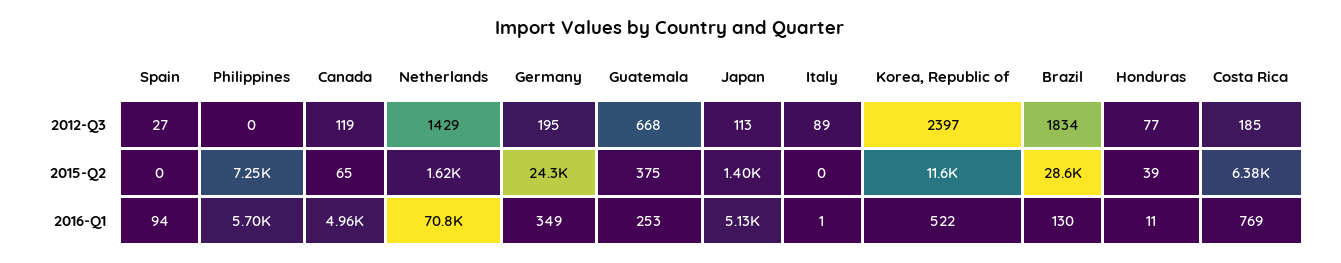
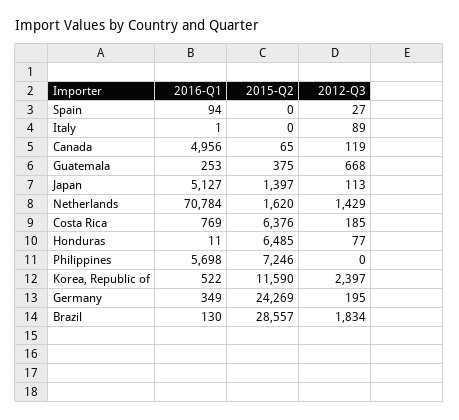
  {
    "Spain": {
      "2012-Q3": 27,
      "2015-Q2": 0,
      "2016-Q1": 94
    },
    "Philippines": {
      "2012-Q3": 0,
      "2015-Q2": 7246,
      "2016-Q1": 5698
    },
    "Canada": {
      "2012-Q3": 119,
      "2015-Q2": 65,
      "2016-Q1": 4956
    },
    "Netherlands": {
      "2012-Q3": 1429,
      "2015-Q2": 1620,
      "2016-Q1": 70784
    },
    "Germany": {
      "2012-Q3": 195,
      "2015-Q2": 24269,
      "2016-Q1": 349
    },
    "Guatemala": {
      "2012-Q3": 668,
      "2015-Q2": 375,
      "2016-Q1": 253
    },
    "Japan": {
      "2012-Q3": 113,
      "2015-Q2": 1397,
      "2016-Q1": 5127
    },
    "Italy": {
      "2012-Q3": 89,
      "2015-Q2": 0,
      "2016-Q1": 1
    },
    "Korea, Republic of": {
      "2012-Q3": 2397,
      "2015-Q2": 11590,
      "2016-Q1": 522
    },
    "Brazil": {
      "2012-Q3": 1834,
      "2015-Q2": 28557,
      "2016-Q1": 130
    },
    "Honduras": {
      "2012-Q3": 77,
-     "2015-Q2": 39,
+     "2015-Q2": 6485,
      "2016-Q1": 11
    },
    "Costa Rica": {
      "2012-Q3": 185,
      "2015-Q2": 6376,
      "2016-Q1": 769
    }
  }

